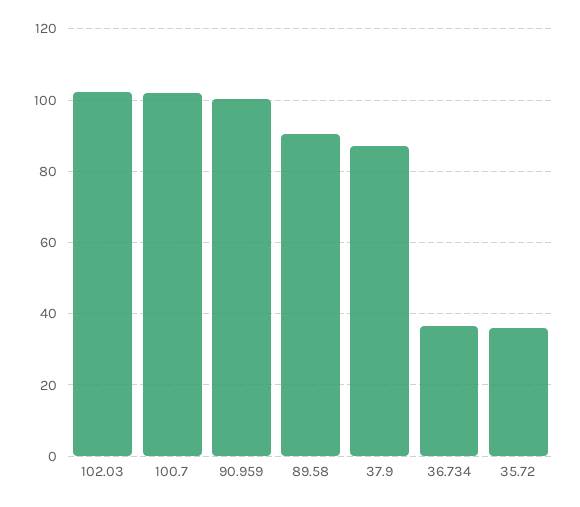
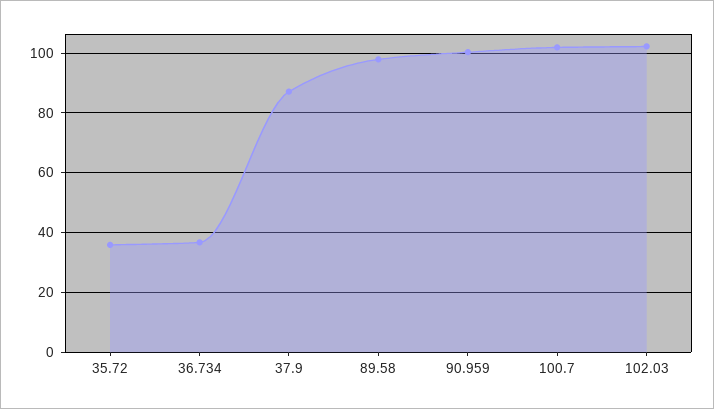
  {
    "102.03": 102,
    "100.7": 102,
    "90.959": 100,
-   "89.58": 90,
+   "89.58": 97.5,
    "37.9": 88,
    "36.734": 36,
    "35.72": 36
  }

